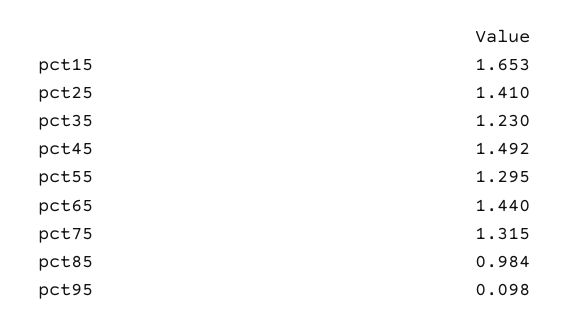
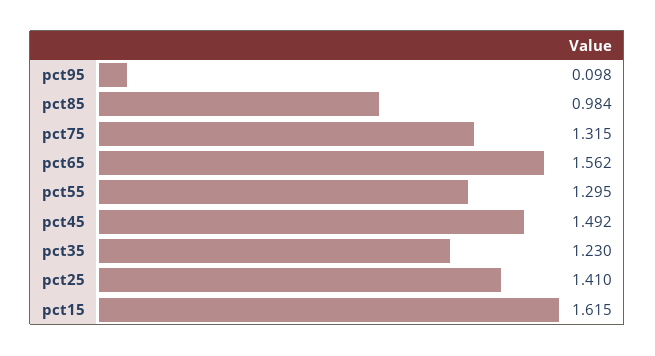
  {
-   "pct15": 1.653,
+   "pct15": 1.615,
    "pct25": 1.41,
    "pct35": 1.23,
    "pct45": 1.492,
    "pct55": 1.295,
-   "pct65": 1.44,
+   "pct65": 1.562,
    "pct75": 1.315,
    "pct85": 0.984,
    "pct95": 0.098
  }

